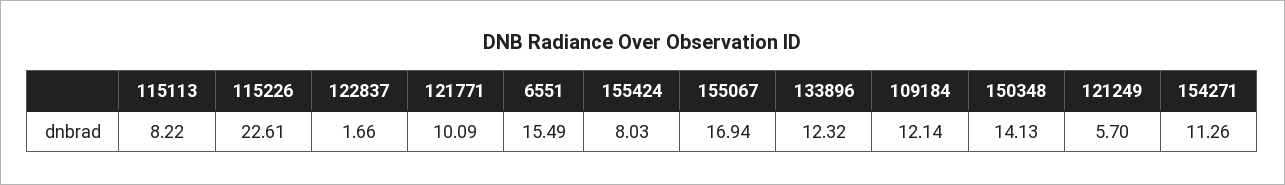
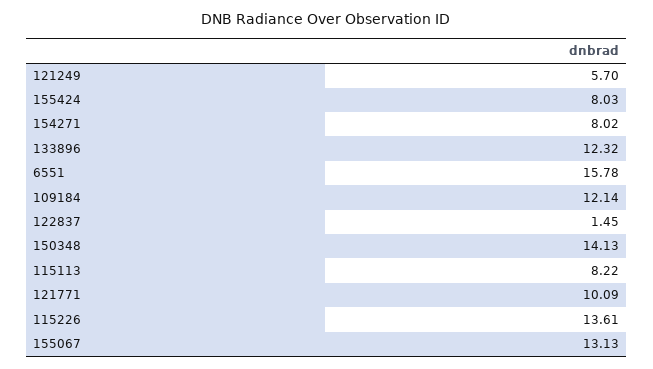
  {
    "115113": 8.22,
-   "115226": 22.61,
+   "115226": 13.61,
-   "122837": 1.66,
+   "122837": 1.45,
    "121771": 10.09,
-   "6551": 15.49,
+   "6551": 15.78,
    "155424": 8.03,
-   "155067": 16.94,
+   "155067": 13.13,
    "133896": 12.32,
    "109184": 12.14,
    "150348": 14.13,
    "121249": 5.7,
-   "154271": 11.26
+   "154271": 8.02
  }

